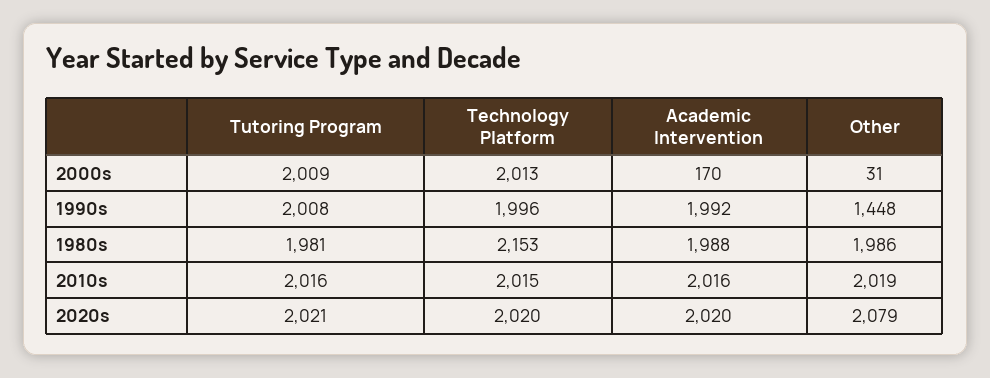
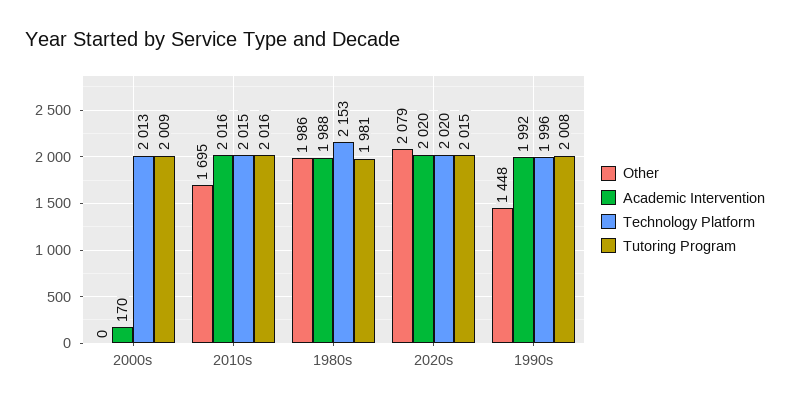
  {
    "Tutoring Program": {
      "2000s": 2009,
      "1990s": 2008,
      "1980s": 1981,
      "2010s": 2016,
-     "2020s": 2021
+     "2020s": 2015
    },
    "Technology Platform": {
      "2000s": 2013,
      "1990s": 1996,
      "1980s": 2153,
      "2010s": 2015,
      "2020s": 2020
    },
    "Academic Intervention": {
      "2000s": 170,
      "1990s": 1992,
      "1980s": 1988,
      "2010s": 2016,
      "2020s": 2020
    },
    "Other": {
-     "2000s": 31,
+     "2000s": 0,
      "1990s": 1448,
      "1980s": 1986,
-     "2010s": 2019,
+     "2010s": 1695,
      "2020s": 2079
    }
  }

